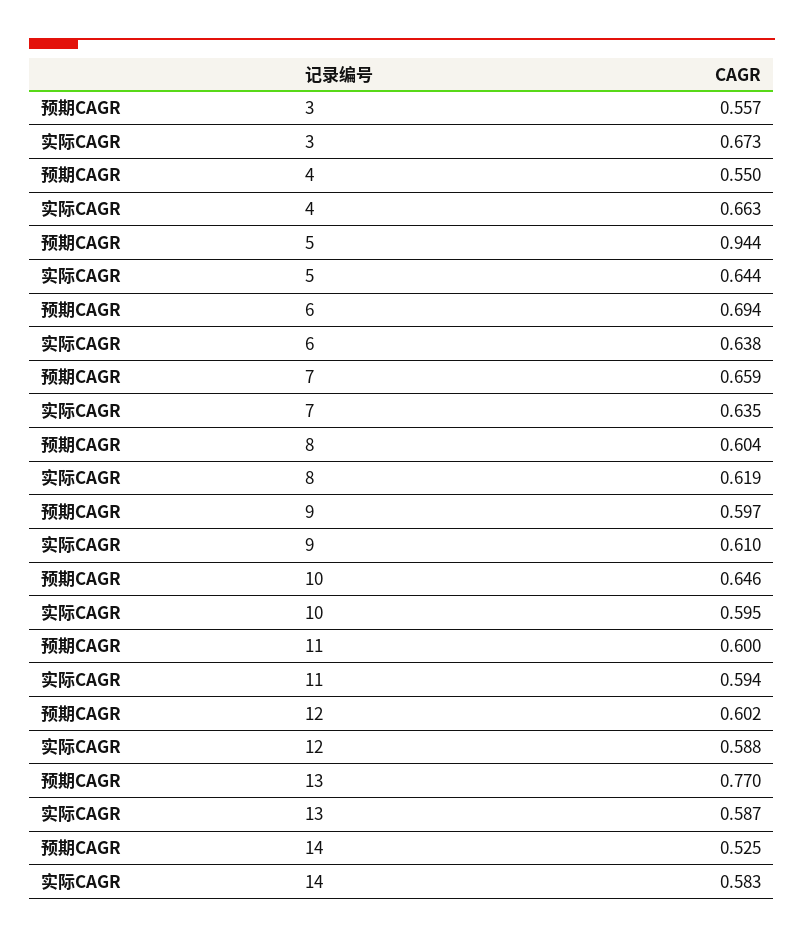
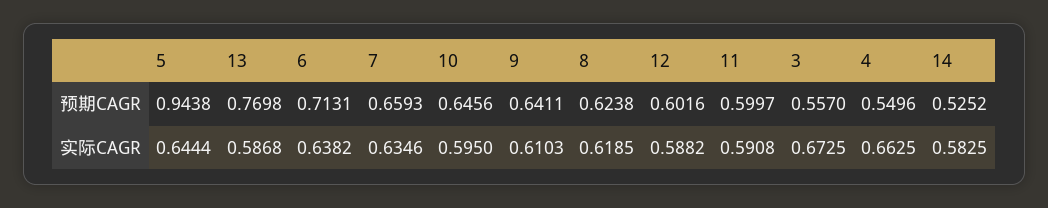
  {
    "预期CAGR": {
      "3": 0.557,
      "4": 0.5496,
      "5": 0.9438,
-     "6": 0.694,
+     "6": 0.7131,
      "7": 0.6593,
-     "8": 0.604,
+     "8": 0.6238,
-     "9": 0.597,
+     "9": 0.6411,
      "10": 0.6456,
      "11": 0.5997,
      "12": 0.6016,
      "13": 0.7698,
      "14": 0.5252
    },
    "实际CAGR": {
      "3": 0.6725,
      "4": 0.6625,
      "5": 0.6444,
      "6": 0.6382,
      "7": 0.6346,
      "8": 0.6185,
      "9": 0.6103,
      "10": 0.595,
-     "11": 0.594,
+     "11": 0.5908,
      "12": 0.5882,
      "13": 0.5868,
      "14": 0.5825
    }
  }

